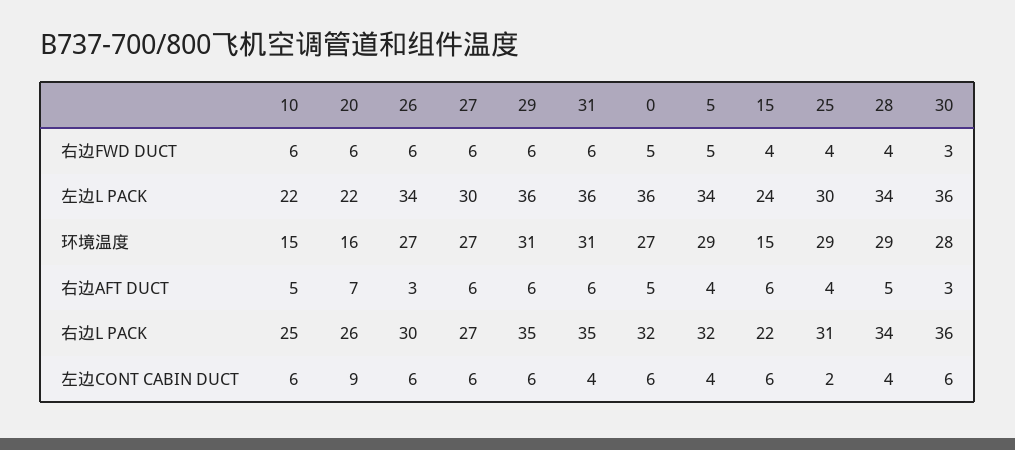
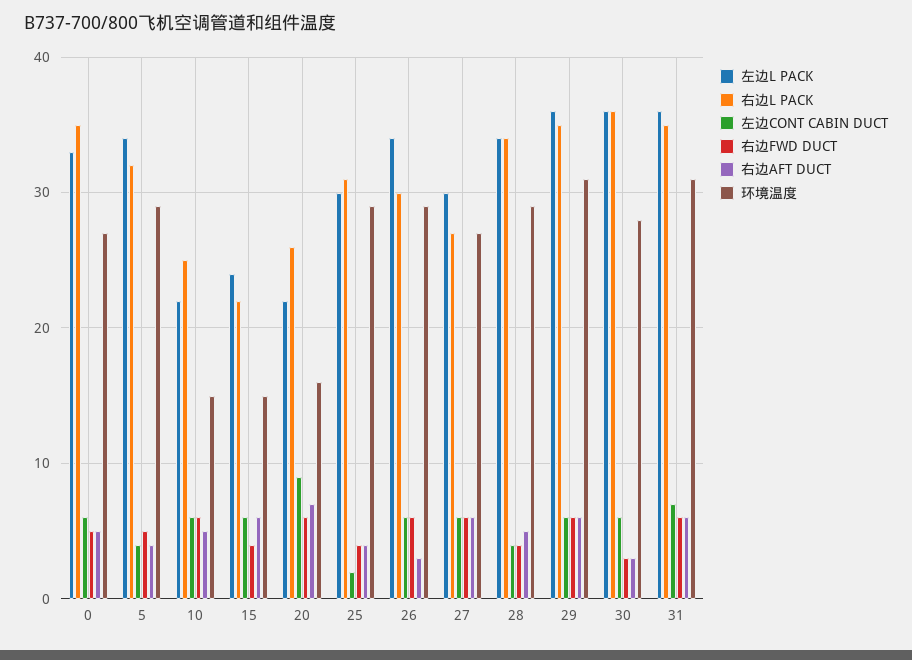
  {
    "右边FWD DUCT": {
      "10": 6,
      "20": 6,
      "26": 6,
      "27": 6,
      "29": 6,
      "31": 6,
      "0": 5,
      "5": 5,
      "15": 4,
      "25": 4,
      "28": 4,
      "30": 3
    },
    "左边L PACK": {
      "10": 22,
      "20": 22,
      "26": 34,
      "27": 30,
      "29": 36,
      "31": 36,
-     "0": 36,
+     "0": 33,
      "5": 34,
      "15": 24,
      "25": 30,
      "28": 34,
      "30": 36
    },
    "环境温度": {
      "10": 15,
      "20": 16,
-     "26": 27,
+     "26": 29,
      "27": 27,
      "29": 31,
      "31": 31,
      "0": 27,
      "5": 29,
      "15": 15,
      "25": 29,
      "28": 29,
      "30": 28
    },
    "右边AFT DUCT": {
      "10": 5,
      "20": 7,
      "26": 3,
      "27": 6,
      "29": 6,
      "31": 6,
      "0": 5,
      "5": 4,
      "15": 6,
      "25": 4,
      "28": 5,
      "30": 3
    },
    "右边L PACK": {
      "10": 25,
      "20": 26,
      "26": 30,
      "27": 27,
      "29": 35,
      "31": 35,
-     "0": 32,
+     "0": 35,
      "5": 32,
      "15": 22,
      "25": 31,
      "28": 34,
      "30": 36
    },
    "左边CONT CABIN DUCT": {
      "10": 6,
      "20": 9,
      "26": 6,
      "27": 6,
      "29": 6,
-     "31": 4,
+     "31": 7,
      "0": 6,
      "5": 4,
      "15": 6,
      "25": 2,
      "28": 4,
      "30": 6
    }
  }

